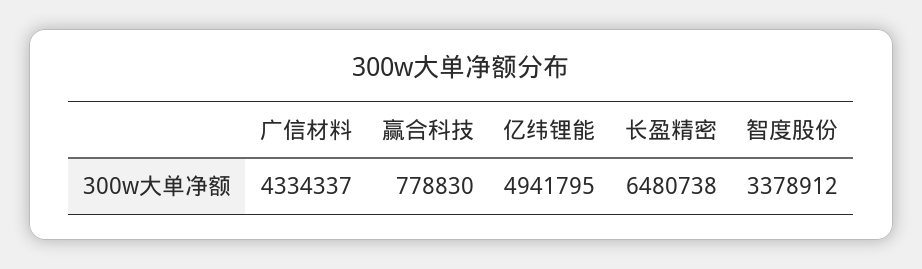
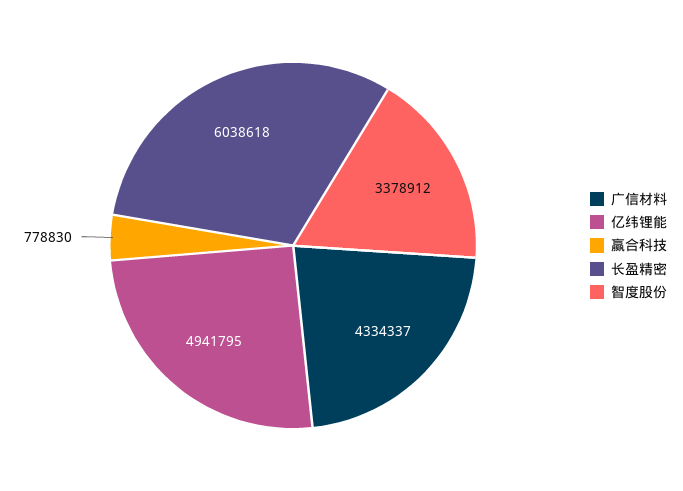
  {
    "广信材料": 4334337,
    "赢合科技": 778830,
    "亿纬锂能": 4941795,
-   "长盈精密": 6480738,
+   "长盈精密": 6038618,
    "智度股份": 3378912
  }

